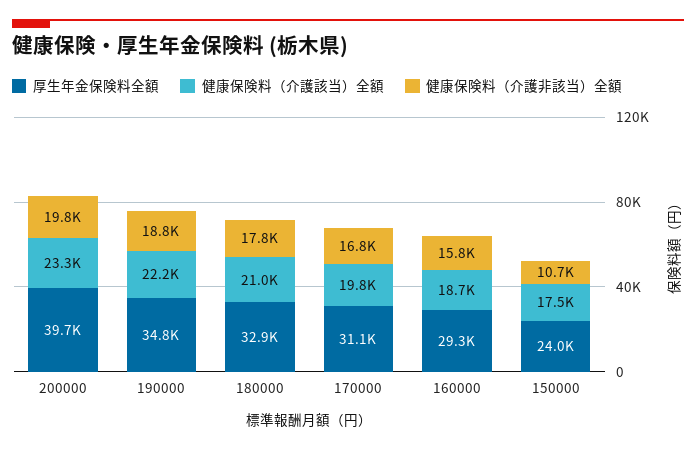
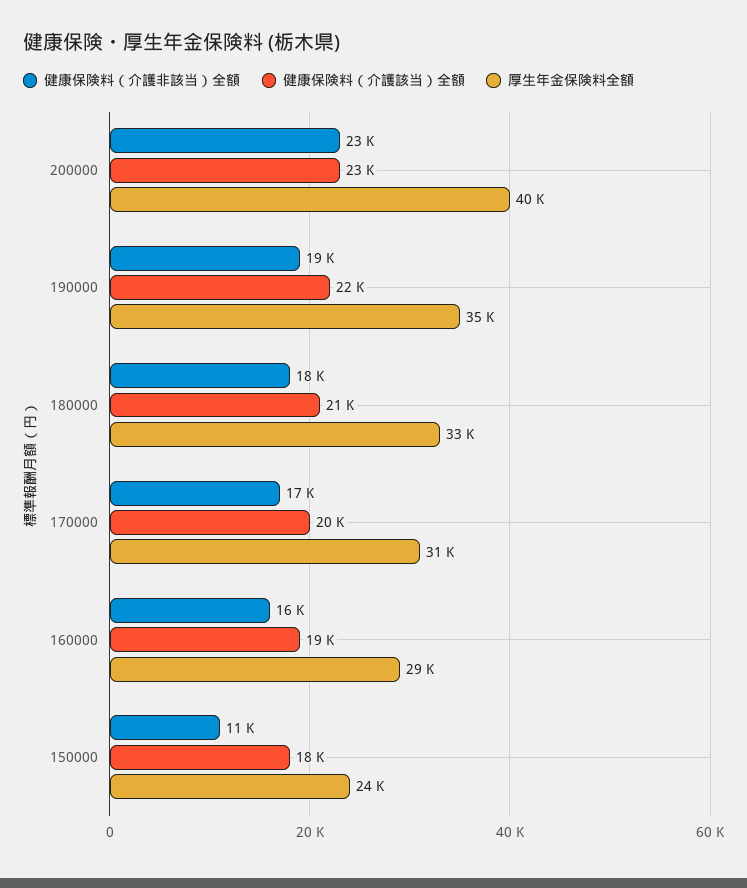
  {
    "厚生年金保険料全額": {
      "200000": 39700,
      "190000": 34800,
      "180000": 32900,
      "170000": 31100,
      "160000": 29300,
      "150000": 24000
    },
    "健康保険料（介護該当）全額": {
      "200000": 23300,
      "190000": 22200,
      "180000": 21000,
      "170000": 19800,
      "160000": 18700,
      "150000": 17500
    },
    "健康保険料（介護非該当）全額": {
-     "200000": 19800,
+     "200000": 23000,
      "190000": 18800,
      "180000": 17800,
      "170000": 16800,
      "160000": 15800,
      "150000": 10700
    }
  }

